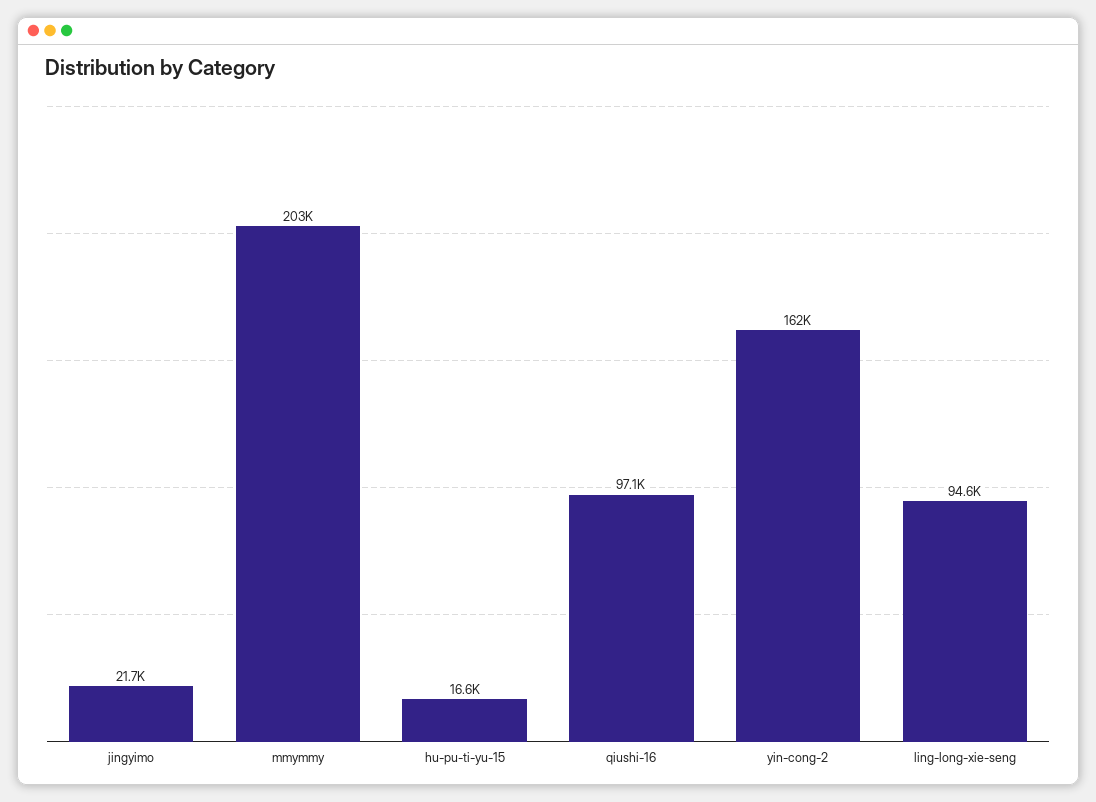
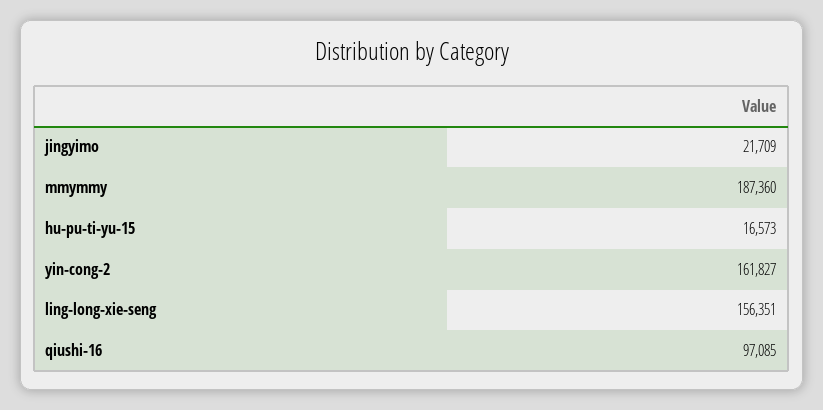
  {
    "jingyimo": 21709,
-   "mmymmy": 203000,
+   "mmymmy": 187360,
    "hu-pu-ti-yu-15": 16573,
    "qiushi-16": 97085,
    "yin-cong-2": 161827,
-   "ling-long-xie-seng": 94600
+   "ling-long-xie-seng": 156351
  }

